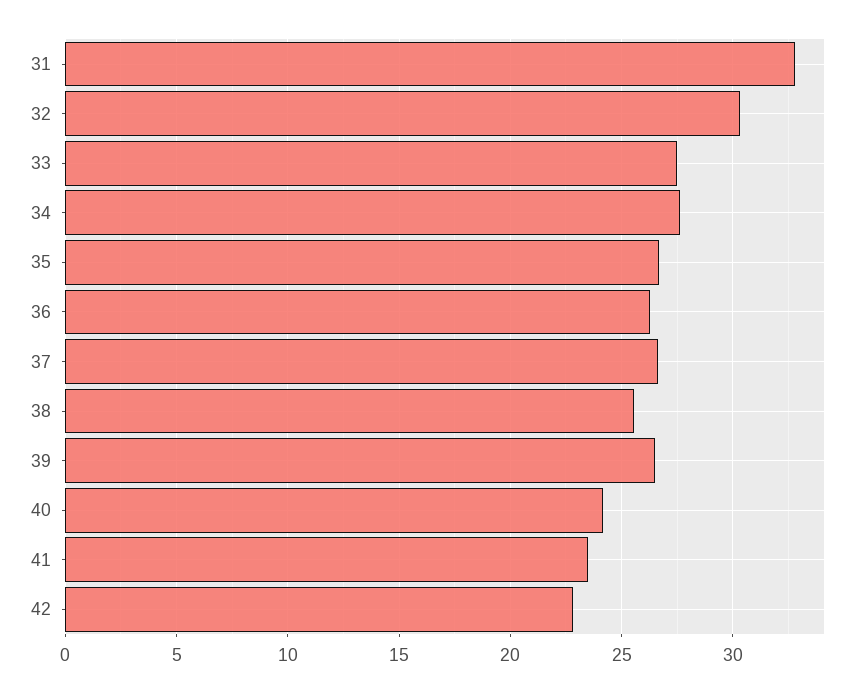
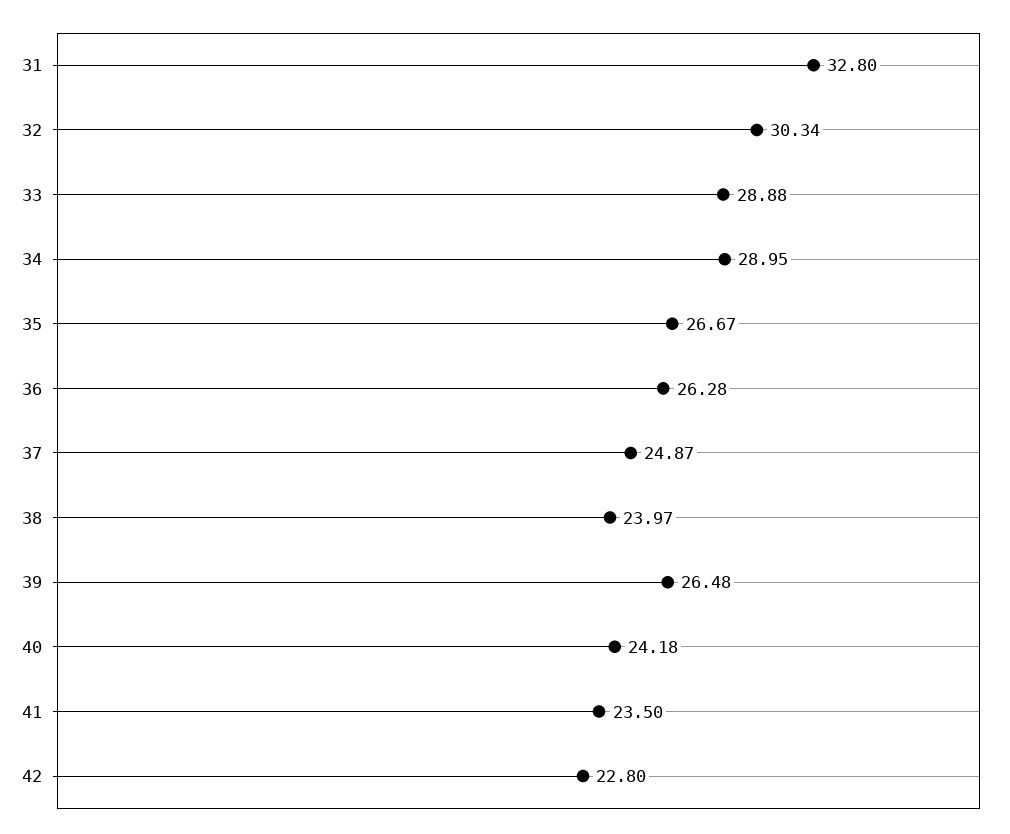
  {
    "31": 32.8,
    "32": 30.34,
-   "33": 27.5,
+   "33": 28.88,
-   "34": 27.5,
+   "34": 28.95,
    "35": 26.67,
    "36": 26.28,
-   "37": 26.5,
+   "37": 24.87,
-   "38": 25.5,
+   "38": 23.97,
    "39": 26.48,
    "40": 24.18,
    "41": 23.5,
    "42": 22.8
  }

